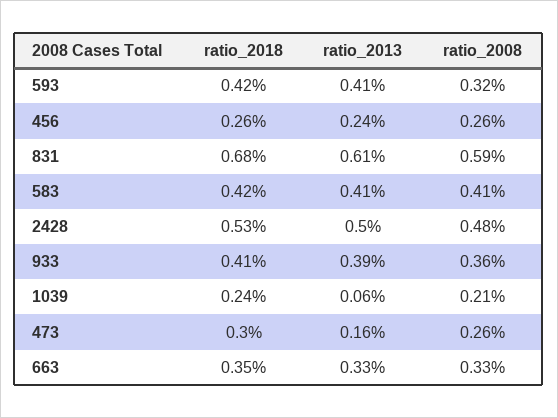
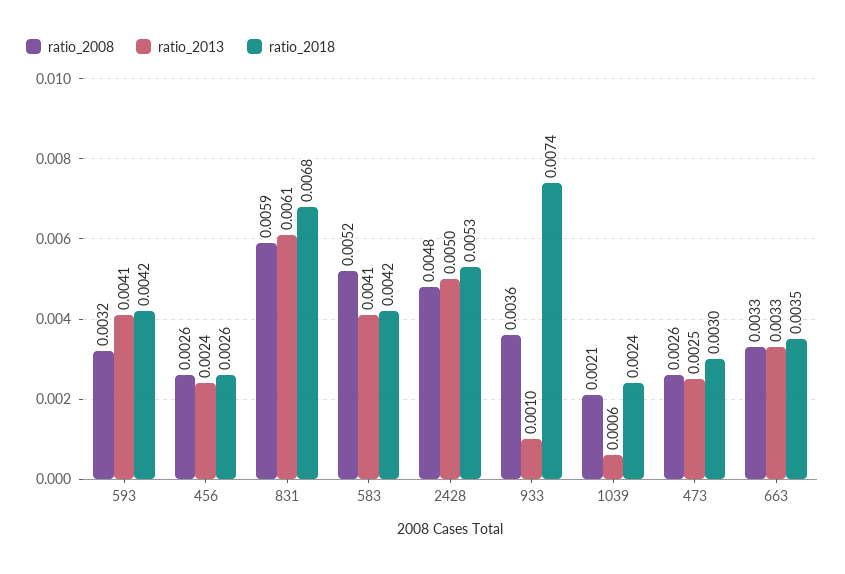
  {
    "ratio_2018": {
      "593": 0.0042,
      "456": 0.0026,
      "831": 0.0068,
      "583": 0.0042,
      "2428": 0.0053,
-     "933": 0.0041,
+     "933": 0.0074,
      "1039": 0.0024,
      "473": 0.003,
      "663": 0.0035
    },
    "ratio_2013": {
      "593": 0.0041,
      "456": 0.0024,
      "831": 0.0061,
      "583": 0.0041,
      "2428": 0.005,
-     "933": 0.0039,
+     "933": 0.001,
      "1039": 0.0006,
-     "473": 0.0016,
+     "473": 0.0025,
      "663": 0.0033
    },
    "ratio_2008": {
      "593": 0.0032,
      "456": 0.0026,
      "831": 0.0059,
-     "583": 0.0041,
+     "583": 0.0052,
      "2428": 0.0048,
      "933": 0.0036,
      "1039": 0.0021,
      "473": 0.0026,
      "663": 0.0033
    }
  }

